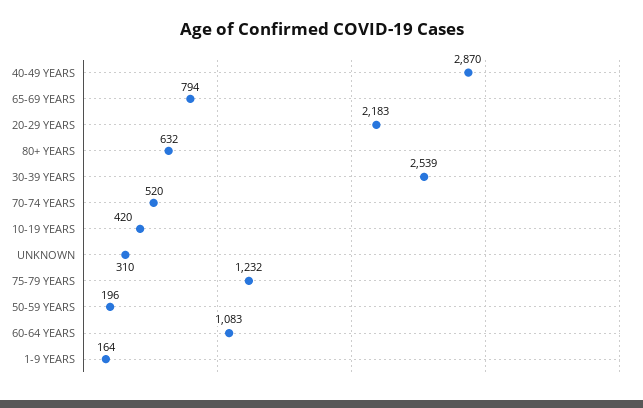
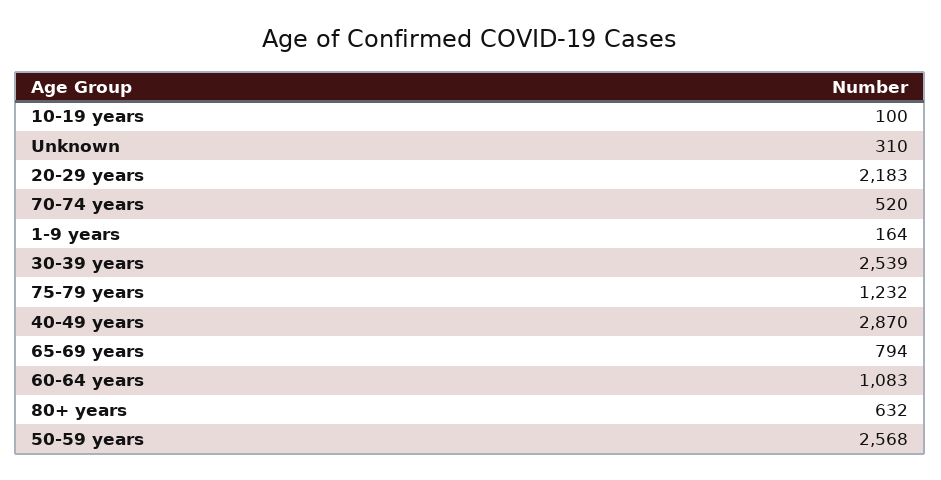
  {
    "40-49 YEARS": 2870,
    "65-69 YEARS": 794,
    "20-29 YEARS": 2183,
    "80+ YEARS": 632,
    "30-39 YEARS": 2539,
    "70-74 YEARS": 520,
-   "10-19 YEARS": 420,
+   "10-19 YEARS": 100,
    "UNKNOWN": 310,
    "75-79 YEARS": 1232,
-   "50-59 YEARS": 196,
+   "50-59 YEARS": 2568,
    "60-64 YEARS": 1083,
    "1-9 YEARS": 164
  }

